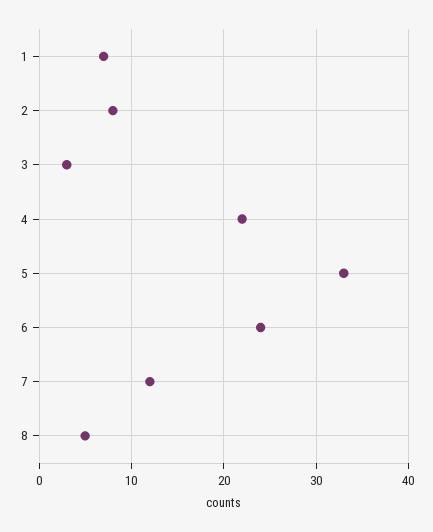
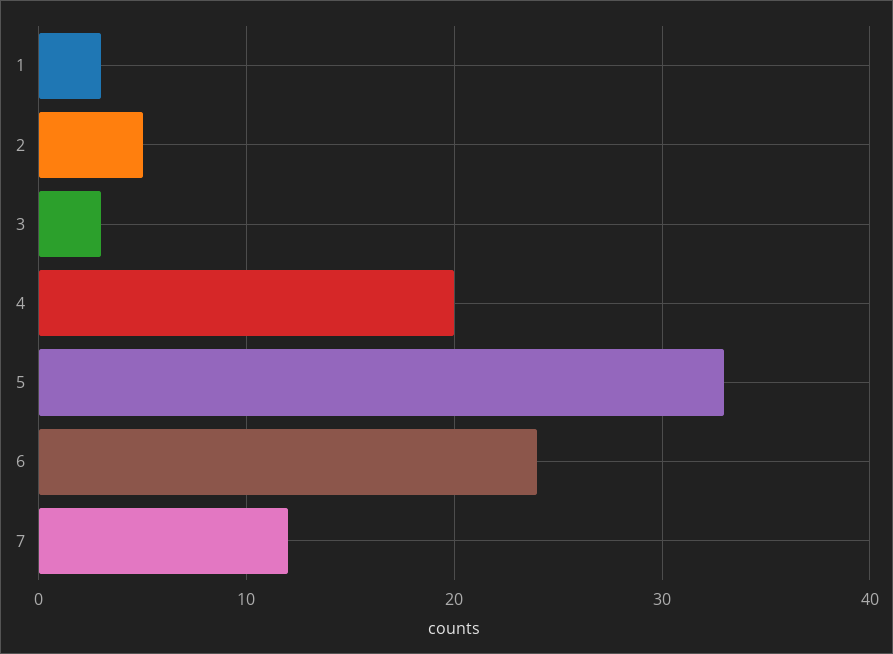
  {
-   "1": 7,
+   "1": 3,
-   "2": 8,
+   "2": 5,
    "3": 3,
-   "4": 22,
+   "4": 20,
    "5": 33,
    "6": 24,
-   "7": 12,
+   "7": 12
-   "8": 5
  }

